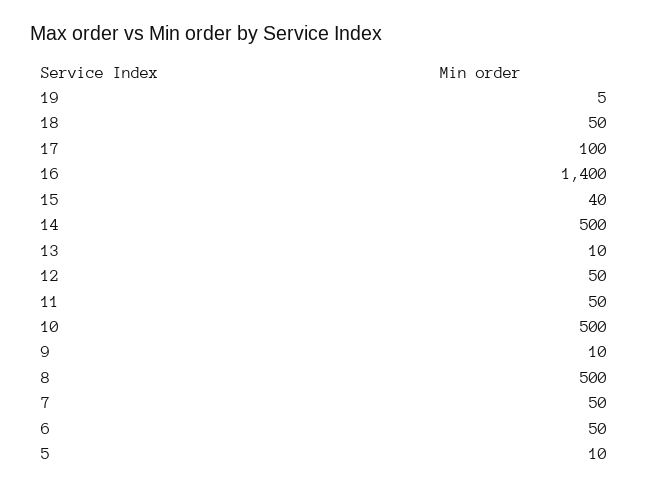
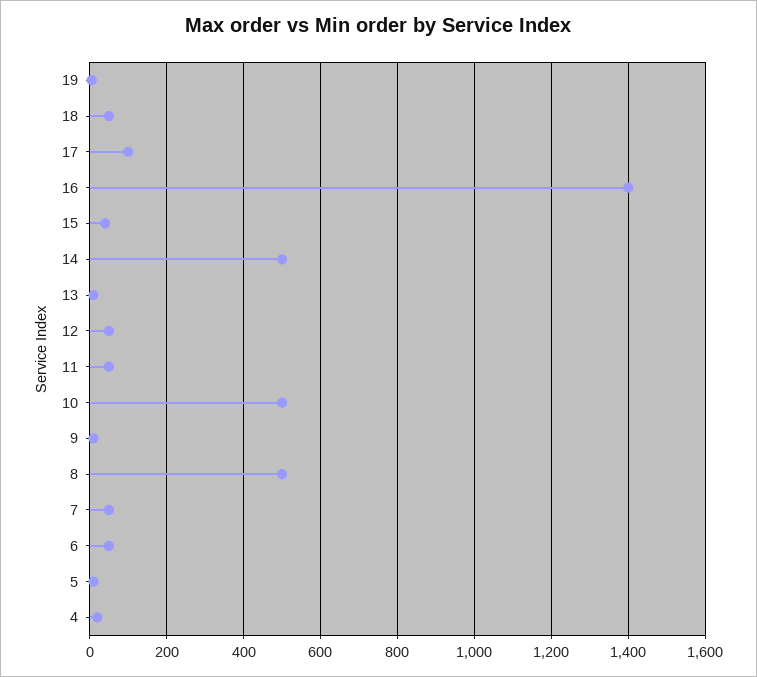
  {
    "19": 5,
    "18": 50,
    "17": 100,
    "16": 1400,
    "15": 40,
    "14": 500,
    "13": 10,
    "12": 50,
    "11": 50,
    "10": 500,
    "9": 10,
    "8": 500,
    "7": 50,
    "6": 50,
-   "5": 10
+   "5": 10,
+   "4": 20
  }

